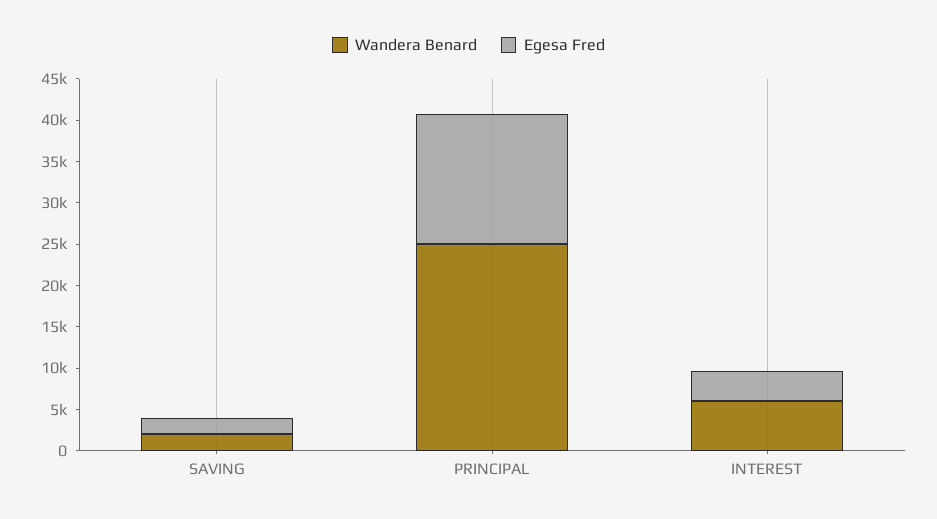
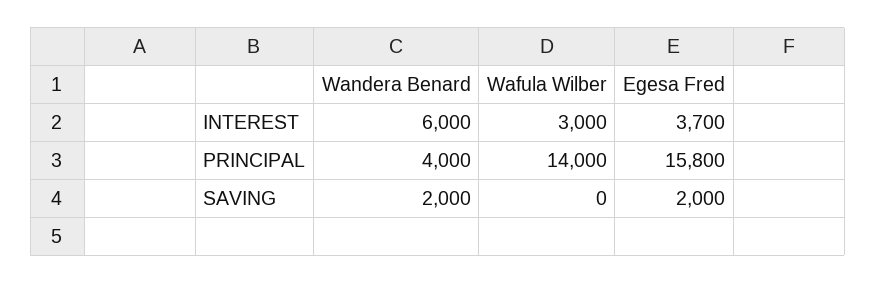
  {
    "Wandera Benard": {
      "SAVING": 2000,
-     "PRINCIPAL": 25000,
+     "PRINCIPAL": 4000,
      "INTEREST": 6000
    },
    "Egesa Fred": {
      "SAVING": 2000,
      "PRINCIPAL": 15800,
      "INTEREST": 3700
-   }
+   },
+   "Wafula Wilber": {
+     "INTEREST": 3000,
+     "PRINCIPAL": 14000,
+     "SAVING": 0
+   }
  }

